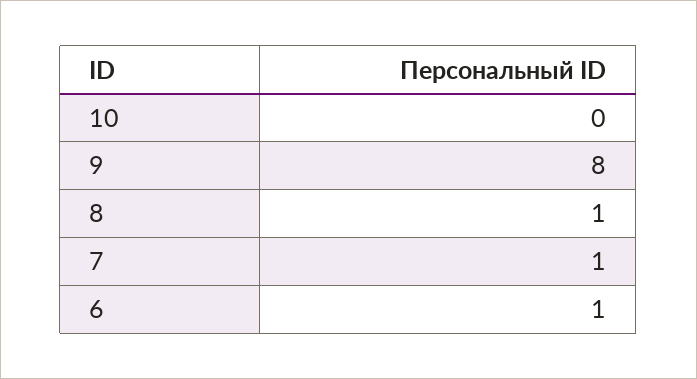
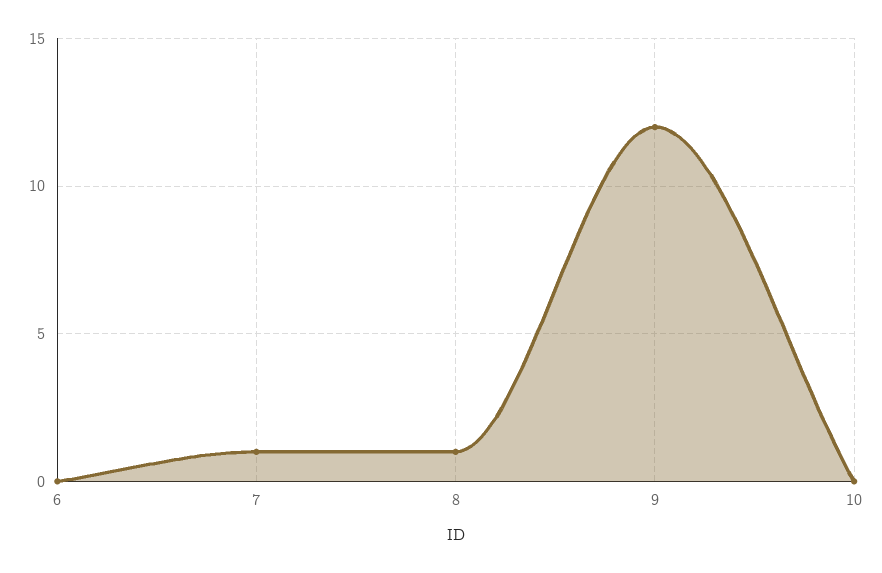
  {
    "10": 0,
-   "9": 8,
+   "9": 12,
    "8": 1,
    "7": 1,
-   "6": 1
+   "6": 0
  }

